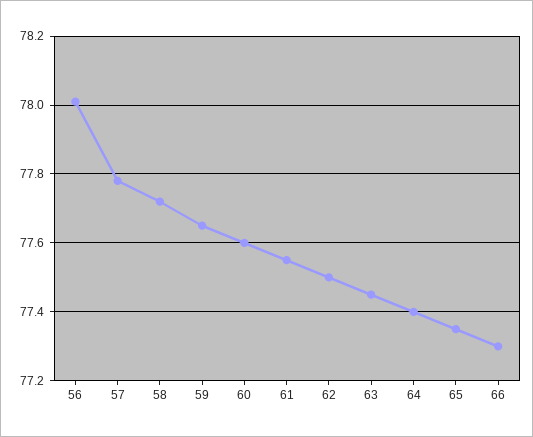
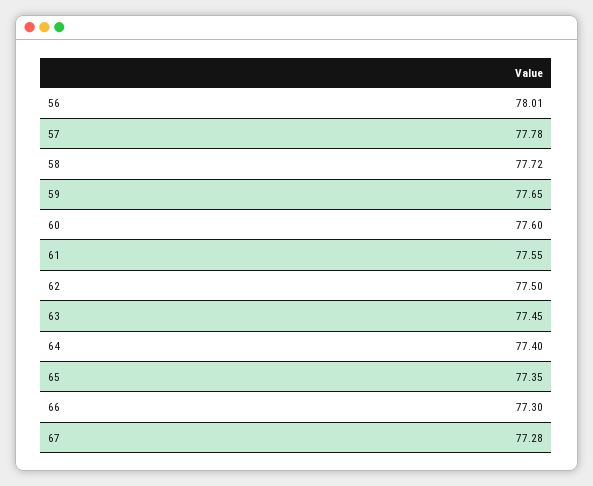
  {
    "56": 78.01,
    "57": 77.78,
    "58": 77.72,
    "59": 77.65,
    "60": 77.6,
    "61": 77.55,
    "62": 77.5,
    "63": 77.45,
    "64": 77.4,
    "65": 77.35,
-   "66": 77.3
+   "66": 77.3,
+   "67": 77.28
  }

